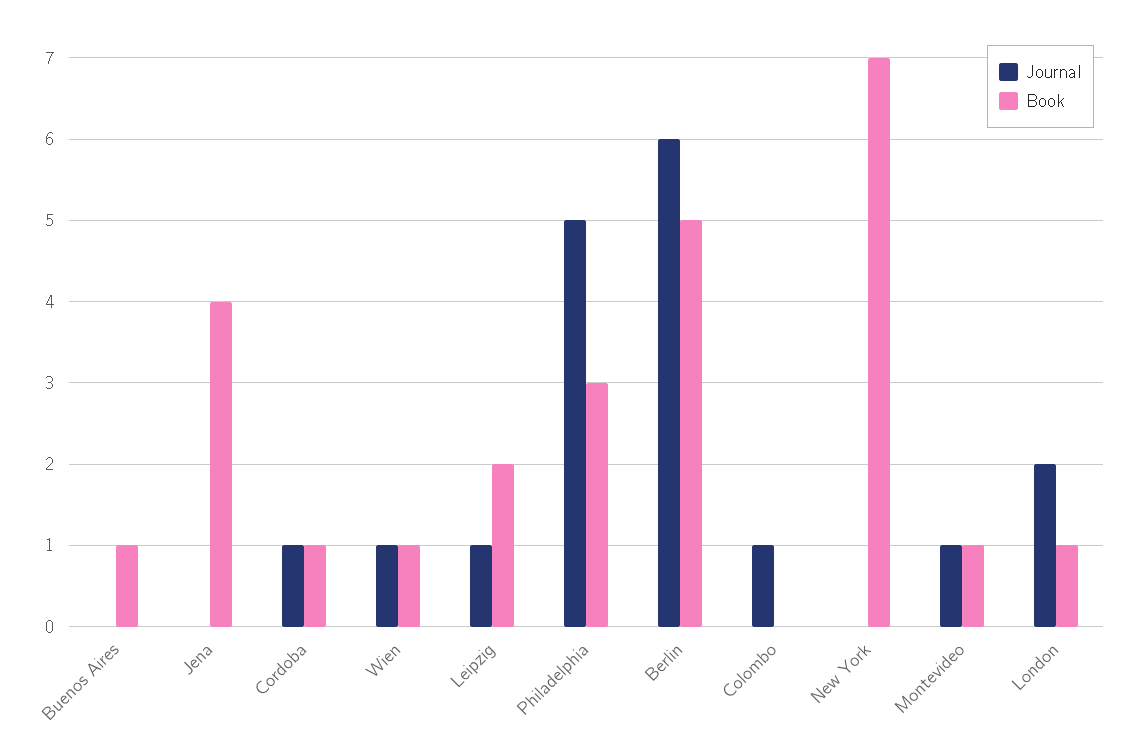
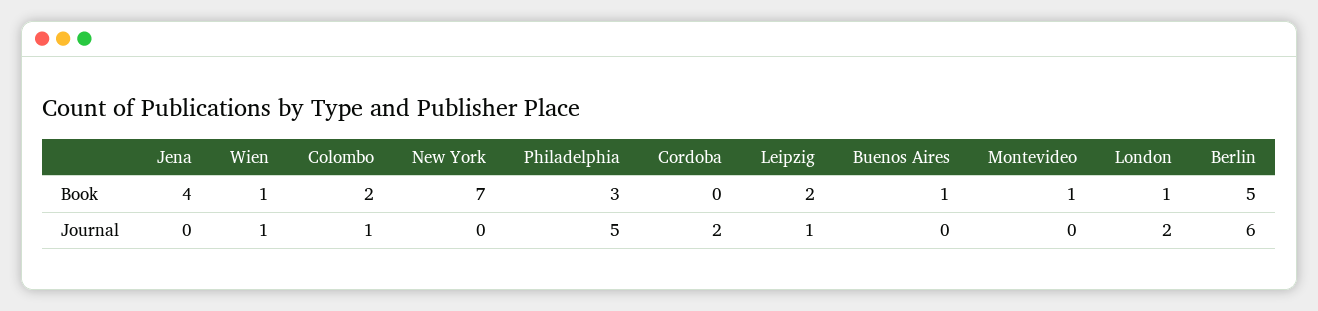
  {
    "Journal": {
      "Buenos Aires": 0,
      "Jena": 0,
-     "Cordoba": 1,
+     "Cordoba": 2,
      "Wien": 1,
      "Leipzig": 1,
      "Philadelphia": 5,
      "Berlin": 6,
      "Colombo": 1,
      "New York": 0,
-     "Montevideo": 1,
+     "Montevideo": 0,
      "London": 2
    },
    "Book": {
      "Buenos Aires": 1,
      "Jena": 4,
-     "Cordoba": 1,
+     "Cordoba": 0,
      "Wien": 1,
      "Leipzig": 2,
      "Philadelphia": 3,
      "Berlin": 5,
-     "Colombo": 0,
+     "Colombo": 2,
      "New York": 7,
      "Montevideo": 1,
      "London": 1
    }
  }

